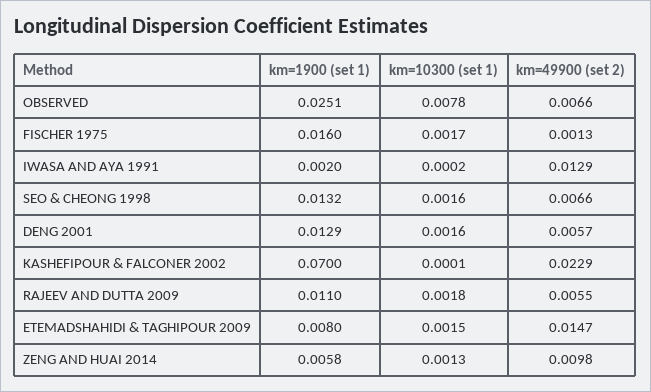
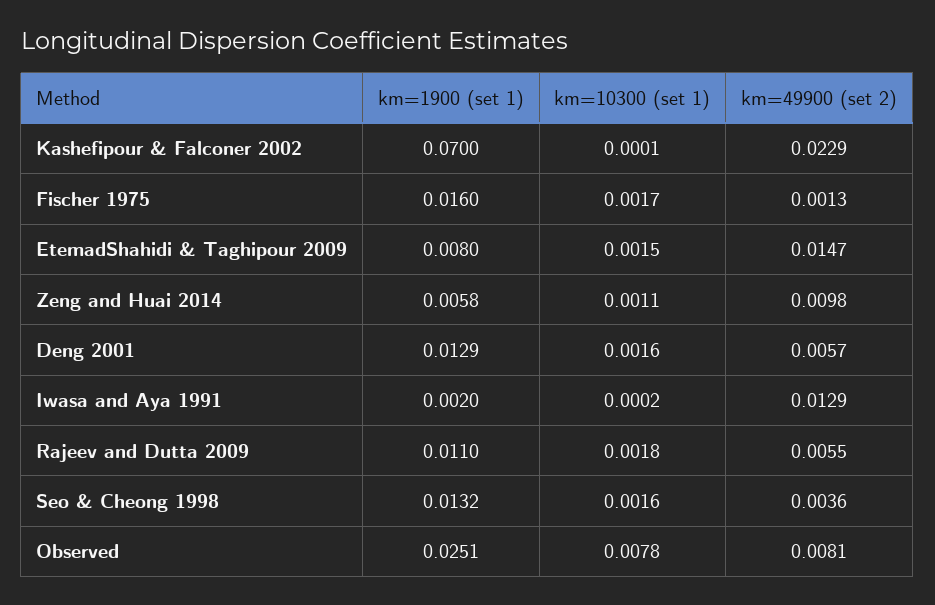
  {
    "km=1900 (set 1)": {
      "OBSERVED": 0.0251,
      "FISCHER 1975": 0.016,
      "IWASA AND AYA 1991": 0.002,
      "SEO & CHEONG 1998": 0.0132,
      "DENG 2001": 0.0129,
      "KASHEFIPOUR & FALCONER 2002": 0.07,
      "RAJEEV AND DUTTA 2009": 0.011,
      "ETEMADSHAHIDI & TAGHIPOUR 2009": 0.008,
      "ZENG AND HUAI 2014": 0.0058
    },
    "km=10300 (set 1)": {
      "OBSERVED": 0.0078,
      "FISCHER 1975": 0.0017,
      "IWASA AND AYA 1991": 0.0002,
      "SEO & CHEONG 1998": 0.0016,
      "DENG 2001": 0.0016,
      "KASHEFIPOUR & FALCONER 2002": 0.0001,
      "RAJEEV AND DUTTA 2009": 0.0018,
      "ETEMADSHAHIDI & TAGHIPOUR 2009": 0.0015,
-     "ZENG AND HUAI 2014": 0.0013
+     "ZENG AND HUAI 2014": 0.0011
    },
    "km=49900 (set 2)": {
-     "OBSERVED": 0.0066,
+     "OBSERVED": 0.0081,
      "FISCHER 1975": 0.0013,
      "IWASA AND AYA 1991": 0.0129,
-     "SEO & CHEONG 1998": 0.0066,
+     "SEO & CHEONG 1998": 0.0036,
      "DENG 2001": 0.0057,
      "KASHEFIPOUR & FALCONER 2002": 0.0229,
      "RAJEEV AND DUTTA 2009": 0.0055,
      "ETEMADSHAHIDI & TAGHIPOUR 2009": 0.0147,
      "ZENG AND HUAI 2014": 0.0098
    }
  }

